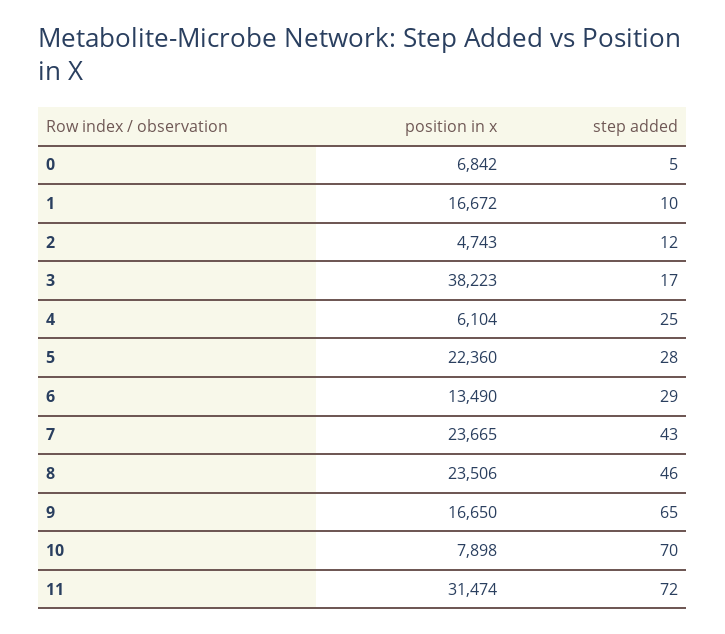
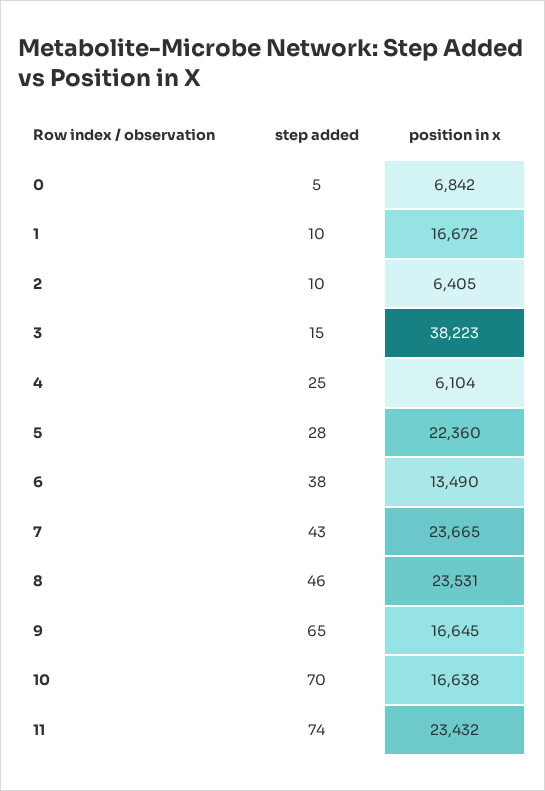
  {
    "position in x": {
      "0": 6842,
      "1": 16672,
-     "2": 4743,
+     "2": 6405,
      "3": 38223,
      "4": 6104,
      "5": 22360,
      "6": 13490,
      "7": 23665,
-     "8": 23506,
+     "8": 23531,
-     "9": 16650,
+     "9": 16645,
-     "10": 7898,
+     "10": 16638,
-     "11": 31474
+     "11": 23432
    },
    "step added": {
      "0": 5,
      "1": 10,
-     "2": 12,
+     "2": 10,
-     "3": 17,
+     "3": 15,
      "4": 25,
      "5": 28,
-     "6": 29,
+     "6": 38,
      "7": 43,
      "8": 46,
      "9": 65,
      "10": 70,
-     "11": 72
+     "11": 74
    }
  }

